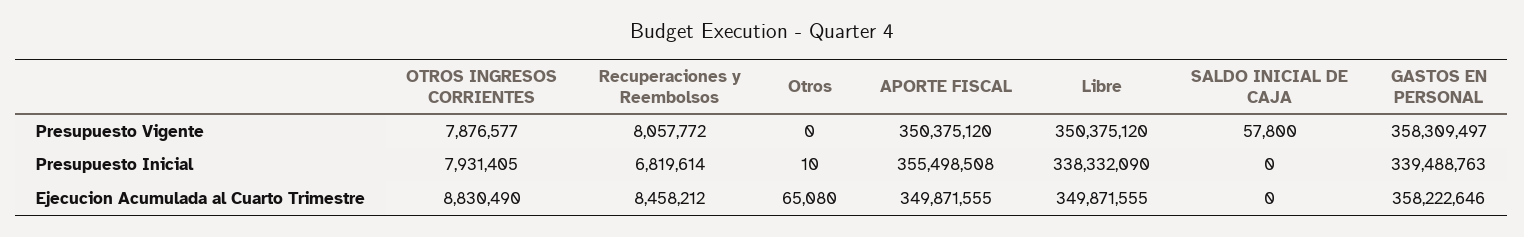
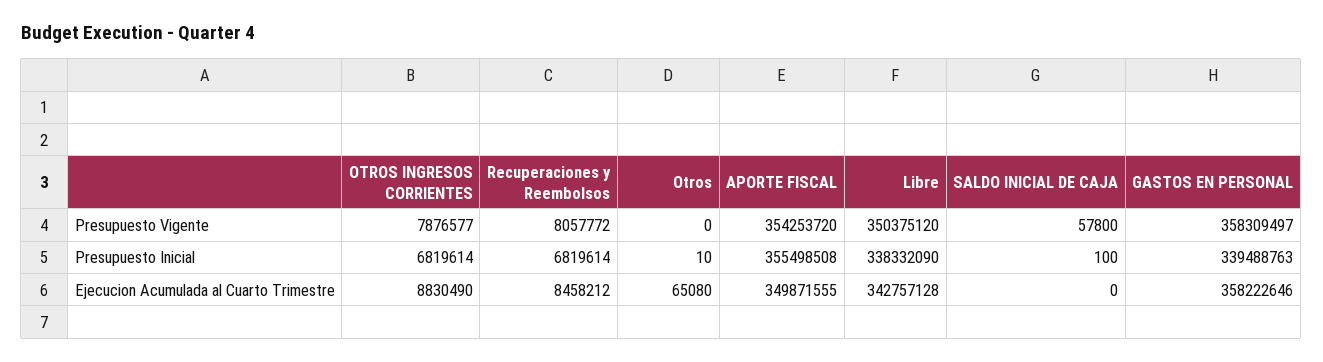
  {
    "OTROS INGRESOS CORRIENTES": {
      "Presupuesto Vigente": 7876577,
-     "Presupuesto Inicial": 7931405,
+     "Presupuesto Inicial": 6819614,
      "Ejecucion Acumulada al Cuarto Trimestre": 8830490
    },
    "Recuperaciones y Reembolsos": {
      "Presupuesto Vigente": 8057772,
      "Presupuesto Inicial": 6819614,
      "Ejecucion Acumulada al Cuarto Trimestre": 8458212
    },
    "Otros": {
      "Presupuesto Vigente": 0,
      "Presupuesto Inicial": 10,
      "Ejecucion Acumulada al Cuarto Trimestre": 65080
    },
    "APORTE FISCAL": {
-     "Presupuesto Vigente": 350375120,
+     "Presupuesto Vigente": 354253720,
      "Presupuesto Inicial": 355498508,
      "Ejecucion Acumulada al Cuarto Trimestre": 349871555
    },
    "Libre": {
      "Presupuesto Vigente": 350375120,
      "Presupuesto Inicial": 338332090,
-     "Ejecucion Acumulada al Cuarto Trimestre": 349871555
+     "Ejecucion Acumulada al Cuarto Trimestre": 342757128
    },
    "SALDO INICIAL DE CAJA": {
      "Presupuesto Vigente": 57800,
-     "Presupuesto Inicial": 0,
+     "Presupuesto Inicial": 100,
      "Ejecucion Acumulada al Cuarto Trimestre": 0
    },
    "GASTOS EN PERSONAL": {
      "Presupuesto Vigente": 358309497,
      "Presupuesto Inicial": 339488763,
      "Ejecucion Acumulada al Cuarto Trimestre": 358222646
    }
  }

